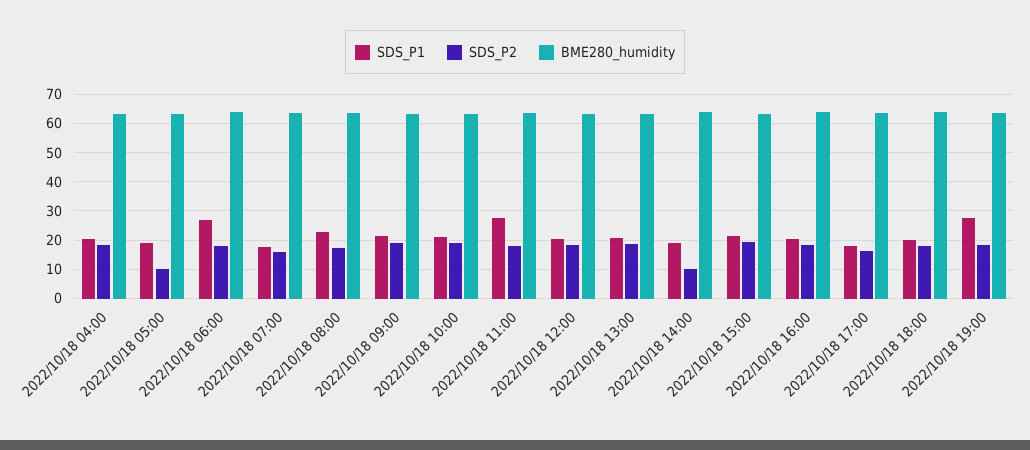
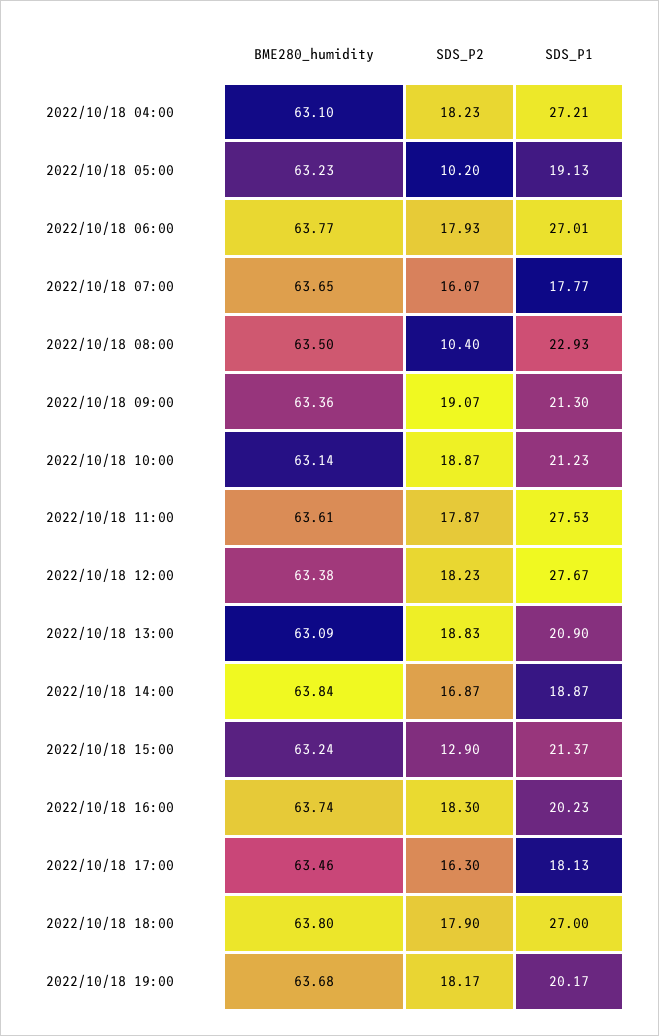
  {
    "SDS_P1": {
-     "2022/10/18 04:00": 20,
+     "2022/10/18 04:00": 27.21,
      "2022/10/18 05:00": 19.13,
      "2022/10/18 06:00": 27.01,
      "2022/10/18 07:00": 17.77,
      "2022/10/18 08:00": 22.93,
      "2022/10/18 09:00": 21.3,
      "2022/10/18 10:00": 21.23,
      "2022/10/18 11:00": 27.53,
-     "2022/10/18 12:00": 20,
+     "2022/10/18 12:00": 27.67,
      "2022/10/18 13:00": 20.9,
      "2022/10/18 14:00": 18.87,
      "2022/10/18 15:00": 21.37,
      "2022/10/18 16:00": 20.23,
      "2022/10/18 17:00": 18.13,
-     "2022/10/18 18:00": 20,
+     "2022/10/18 18:00": 27,
-     "2022/10/18 19:00": 27.5
+     "2022/10/18 19:00": 20.17
    },
    "SDS_P2": {
      "2022/10/18 04:00": 18.23,
      "2022/10/18 05:00": 10.2,
      "2022/10/18 06:00": 17.93,
      "2022/10/18 07:00": 16.07,
-     "2022/10/18 08:00": 17.5,
+     "2022/10/18 08:00": 10.4,
      "2022/10/18 09:00": 19.07,
      "2022/10/18 10:00": 18.87,
      "2022/10/18 11:00": 17.87,
      "2022/10/18 12:00": 18.23,
      "2022/10/18 13:00": 18.83,
-     "2022/10/18 14:00": 10,
+     "2022/10/18 14:00": 16.87,
-     "2022/10/18 15:00": 20,
+     "2022/10/18 15:00": 12.9,
      "2022/10/18 16:00": 18.3,
      "2022/10/18 17:00": 16.3,
      "2022/10/18 18:00": 17.9,
      "2022/10/18 19:00": 18.17
    },
    "BME280_humidity": {
      "2022/10/18 04:00": 63.1,
      "2022/10/18 05:00": 63.23,
      "2022/10/18 06:00": 63.77,
      "2022/10/18 07:00": 63.65,
      "2022/10/18 08:00": 63.5,
      "2022/10/18 09:00": 63.36,
      "2022/10/18 10:00": 63.14,
      "2022/10/18 11:00": 63.61,
      "2022/10/18 12:00": 63.38,
      "2022/10/18 13:00": 63.09,
      "2022/10/18 14:00": 63.84,
      "2022/10/18 15:00": 63.24,
      "2022/10/18 16:00": 63.74,
      "2022/10/18 17:00": 63.46,
      "2022/10/18 18:00": 63.8,
      "2022/10/18 19:00": 63.68
    }
  }

